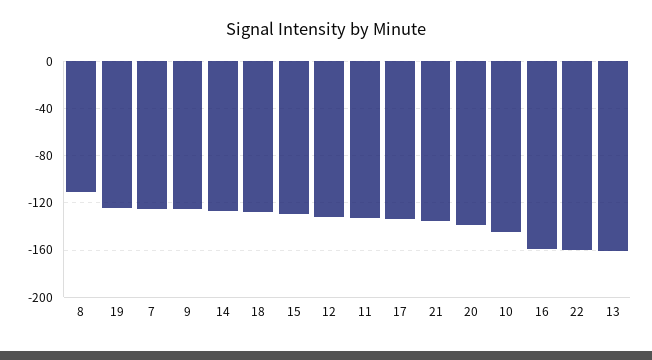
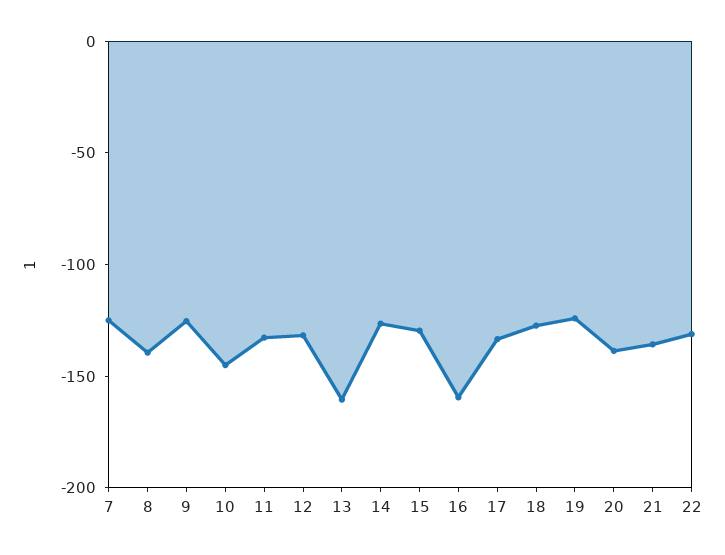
  {
-   "8": -110,
+   "8": -140,
    "19": -120,
    "7": -130,
    "9": -130,
    "14": -130,
    "18": -130,
    "15": -130,
    "12": -130,
    "11": -130,
    "17": -130,
    "21": -140,
    "20": -140,
    "10": -150,
    "16": -160,
-   "22": -160,
+   "22": -130,
    "13": -160
  }

